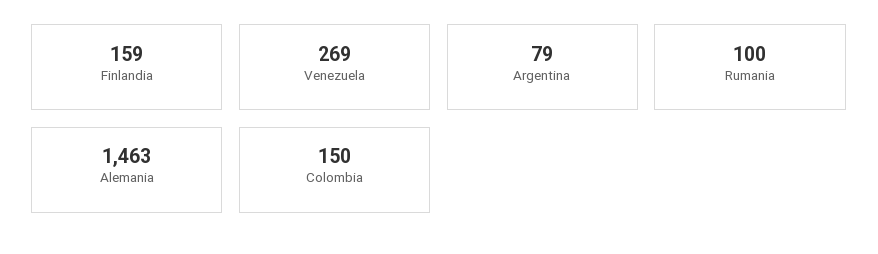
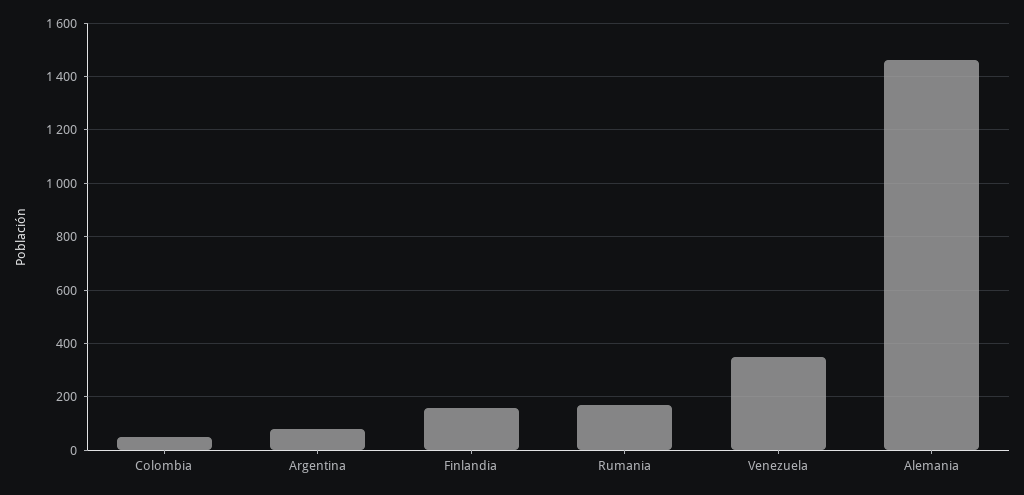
  {
    "Finlandia": 159,
-   "Venezuela": 269,
+   "Venezuela": 350,
    "Argentina": 79,
-   "Rumania": 100,
+   "Rumania": 175,
    "Alemania": 1463,
-   "Colombia": 150
+   "Colombia": 50
  }

